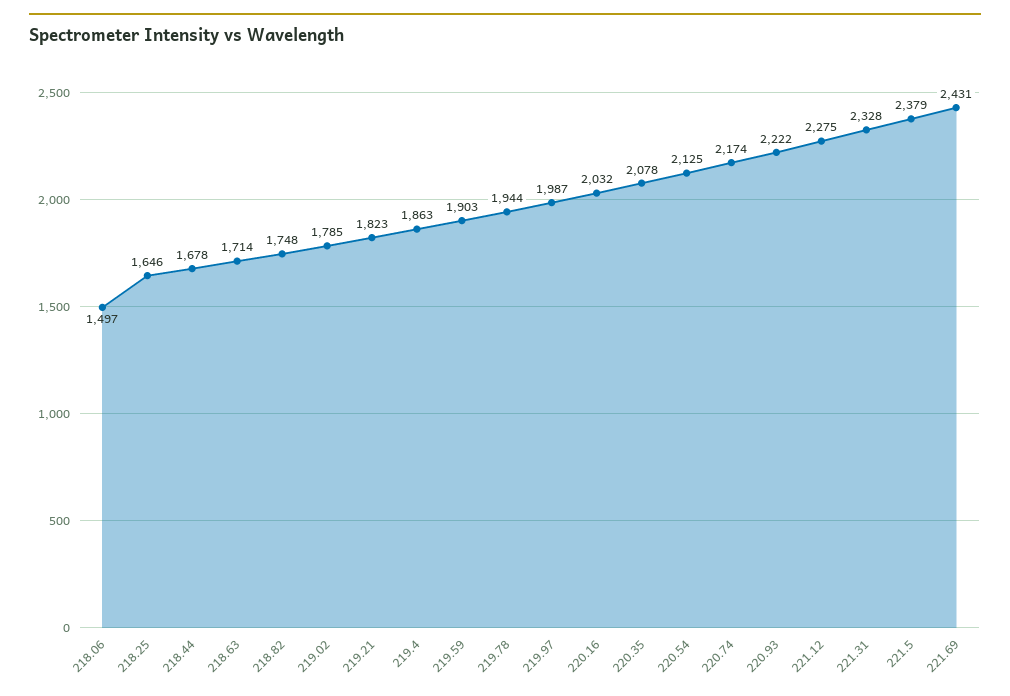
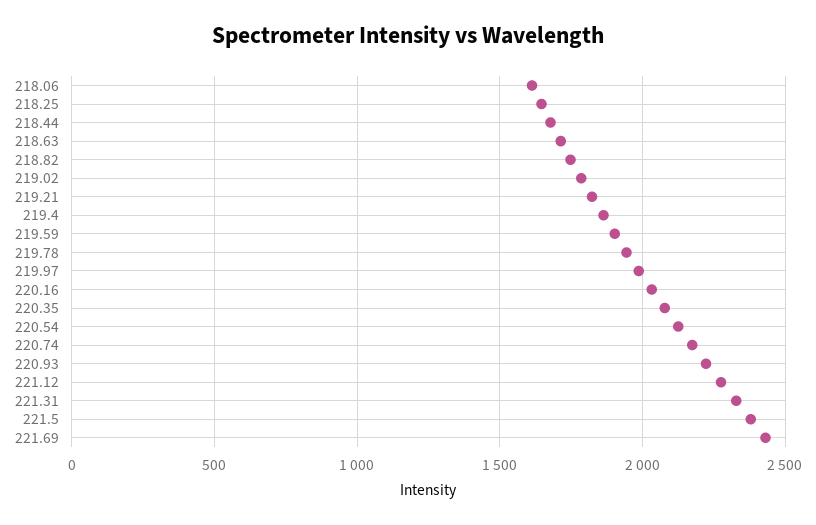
  {
-   "218.06": 1497,
+   "218.06": 1600,
    "218.25": 1646,
    "218.44": 1678,
    "218.63": 1714,
    "218.82": 1748,
    "219.02": 1785,
    "219.21": 1823,
    "219.4": 1863,
    "219.59": 1903,
    "219.78": 1944,
    "219.97": 1987,
    "220.16": 2032,
    "220.35": 2078,
    "220.54": 2125,
    "220.74": 2174,
    "220.93": 2222,
    "221.12": 2275,
    "221.31": 2328,
    "221.5": 2379,
    "221.69": 2431
  }

